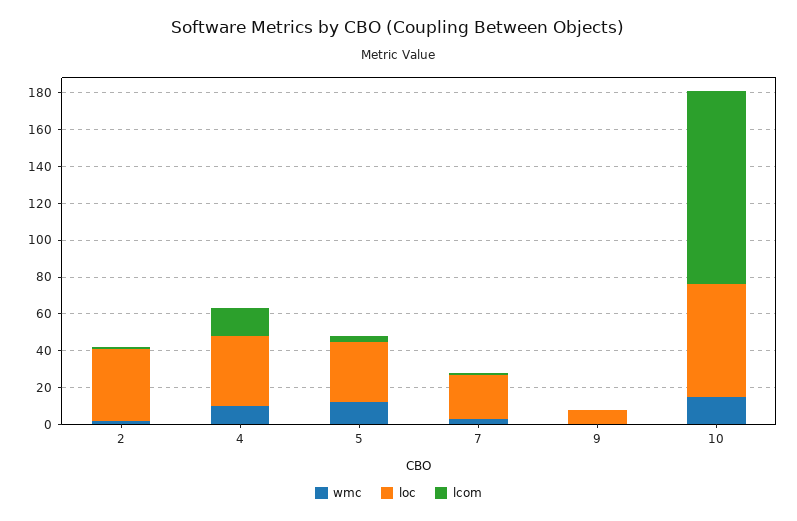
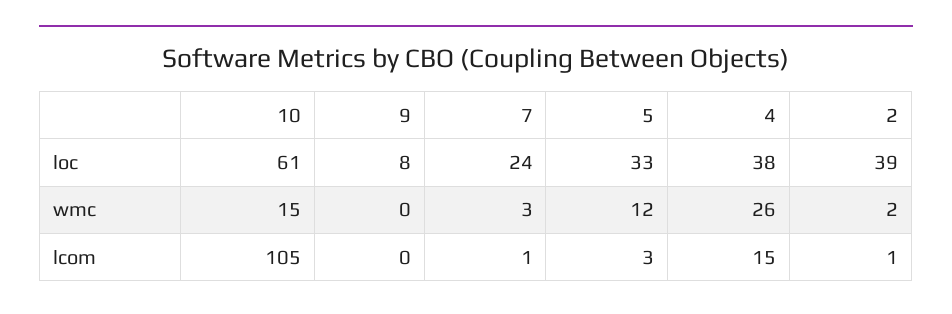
  {
    "wmc": {
      "2": 2,
-     "4": 10,
+     "4": 26,
      "5": 12,
      "7": 3,
      "9": 0,
      "10": 15
    },
    "loc": {
      "2": 39,
      "4": 38,
      "5": 33,
      "7": 24,
      "9": 8,
      "10": 61
    },
    "lcom": {
      "2": 1,
      "4": 15,
      "5": 3,
      "7": 1,
      "9": 0,
      "10": 105
    }
  }

